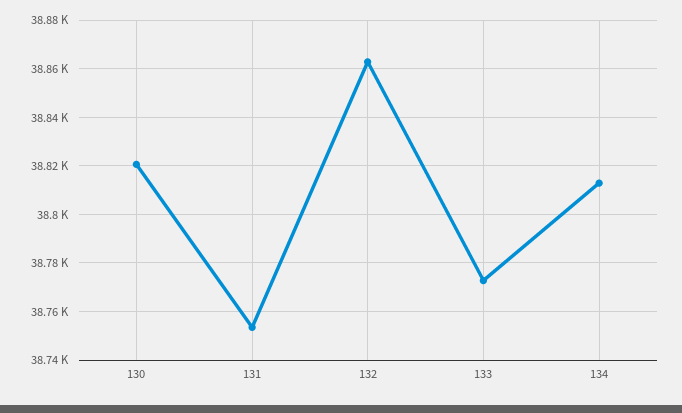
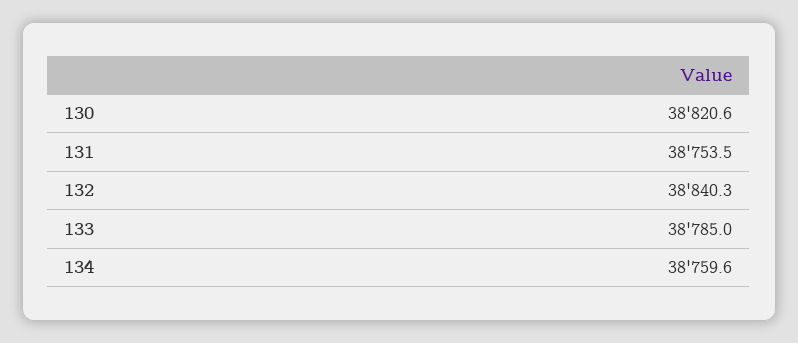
  {
    "130": 38820.6,
    "131": 38753.5,
-   "132": 38862.5,
+   "132": 38840.3,
-   "133": 38772.5,
+   "133": 38785,
-   "134": 38812.5
+   "134": 38759.6
  }

